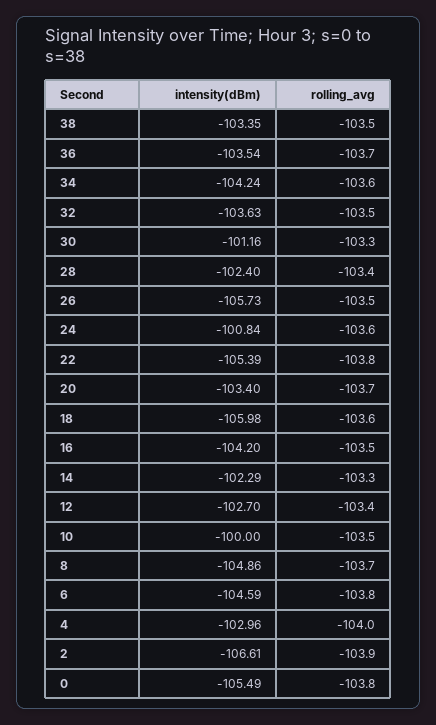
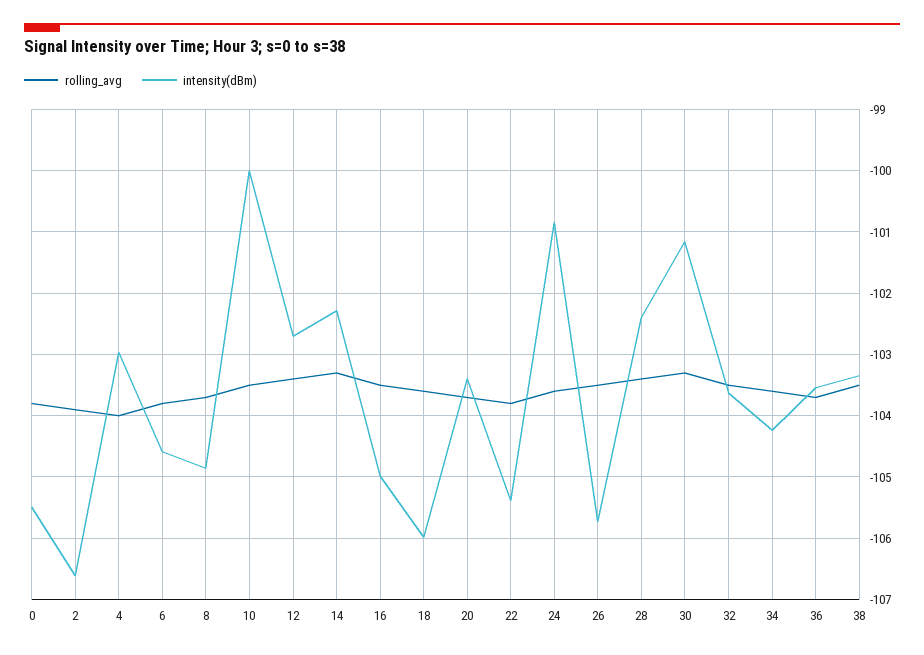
  {
    "intensity(dBm)": {
      "38": -103.35,
      "36": -103.54,
      "34": -104.24,
      "32": -103.63,
      "30": -101.16,
      "28": -102.4,
      "26": -105.73,
      "24": -100.84,
      "22": -105.39,
      "20": -103.4,
      "18": -105.98,
-     "16": -104.2,
+     "16": -105,
      "14": -102.29,
      "12": -102.7,
      "10": -100,
      "8": -104.86,
      "6": -104.59,
      "4": -102.96,
      "2": -106.61,
      "0": -105.49
    },
    "rolling_avg": {
      "38": -103.5,
      "36": -103.7,
      "34": -103.6,
      "32": -103.5,
      "30": -103.3,
      "28": -103.4,
      "26": -103.5,
      "24": -103.6,
      "22": -103.8,
      "20": -103.7,
      "18": -103.6,
      "16": -103.5,
      "14": -103.3,
      "12": -103.4,
      "10": -103.5,
      "8": -103.7,
      "6": -103.8,
      "4": -104,
      "2": -103.9,
      "0": -103.8
    }
  }

